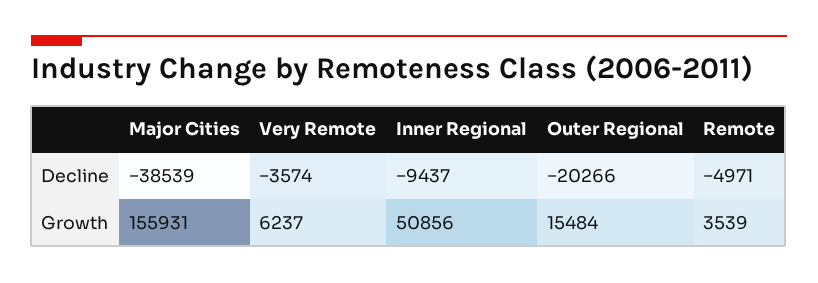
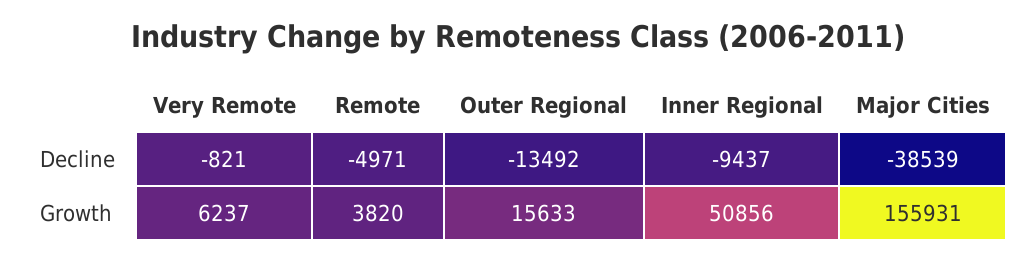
  {
    "Major Cities": {
      "Decline": -38539,
      "Growth": 155931
    },
    "Very Remote": {
-     "Decline": -3574,
+     "Decline": -821,
      "Growth": 6237
    },
    "Inner Regional": {
      "Decline": -9437,
      "Growth": 50856
    },
    "Outer Regional": {
-     "Decline": -20266,
+     "Decline": -13492,
-     "Growth": 15484
+     "Growth": 15633
    },
    "Remote": {
      "Decline": -4971,
-     "Growth": 3539
+     "Growth": 3820
    }
  }

